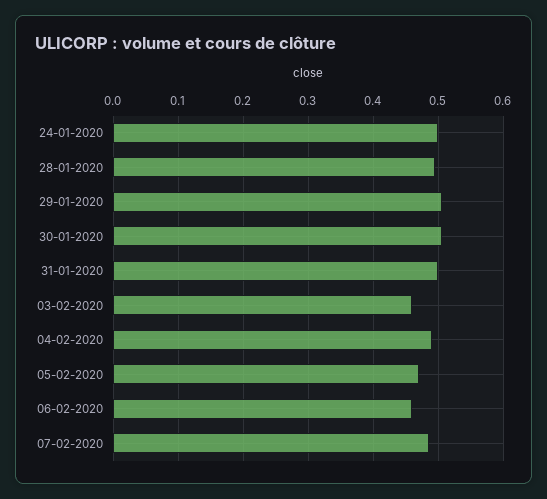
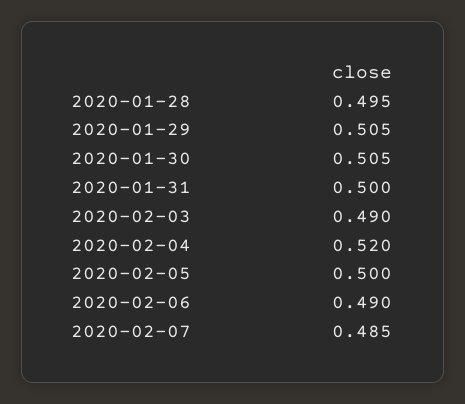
  {
-   "24-01-2020": 0.5,
    "28-01-2020": 0.495,
    "29-01-2020": 0.505,
    "30-01-2020": 0.505,
    "31-01-2020": 0.5,
-   "03-02-2020": 0.46,
+   "03-02-2020": 0.49,
-   "04-02-2020": 0.49,
+   "04-02-2020": 0.52,
-   "05-02-2020": 0.47,
+   "05-02-2020": 0.5,
-   "06-02-2020": 0.46,
+   "06-02-2020": 0.49,
    "07-02-2020": 0.485
  }

